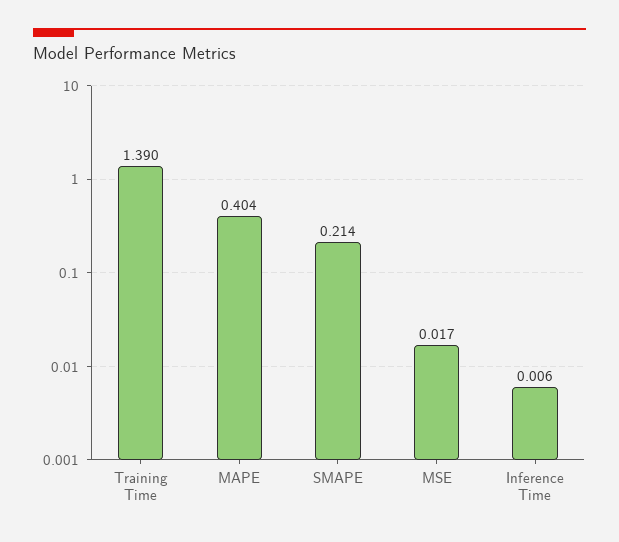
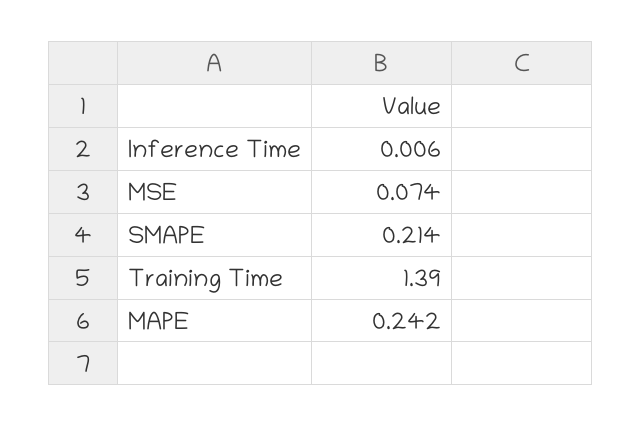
  {
    "Training Time": 1.39,
-   "MAPE": 0.404,
+   "MAPE": 0.242,
    "SMAPE": 0.214,
-   "MSE": 0.017,
+   "MSE": 0.074,
    "Inference Time": 0.006
  }

